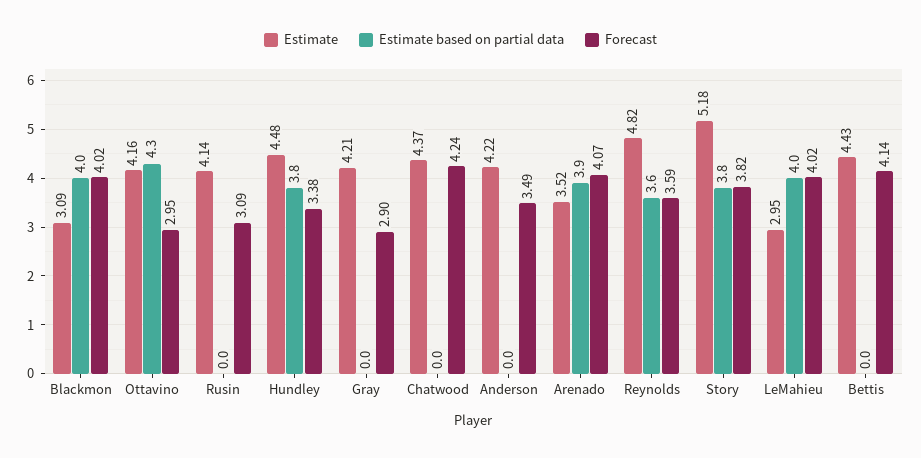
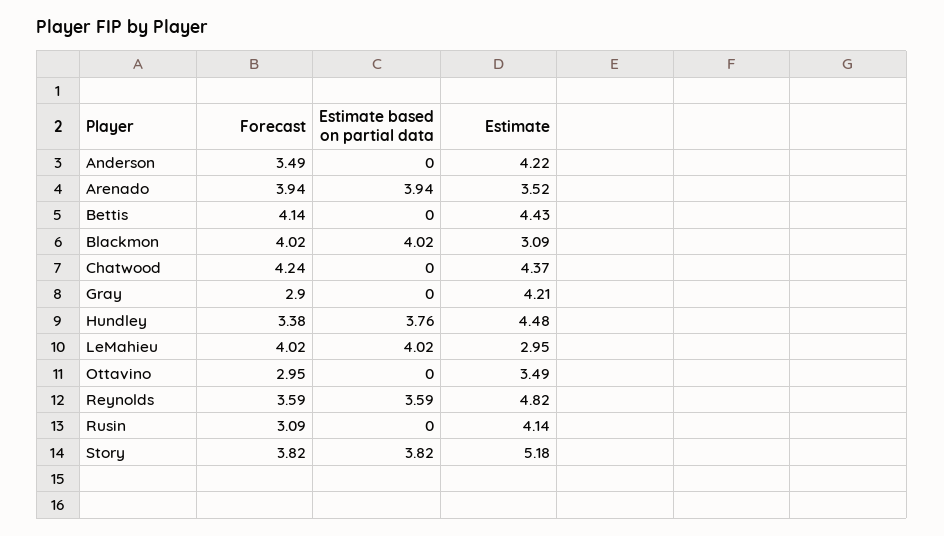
  {
    "Estimate": {
      "Blackmon": 3.09,
-     "Ottavino": 4.16,
+     "Ottavino": 3.49,
      "Rusin": 4.14,
      "Hundley": 4.48,
      "Gray": 4.21,
      "Chatwood": 4.37,
      "Anderson": 4.22,
      "Arenado": 3.52,
      "Reynolds": 4.82,
      "Story": 5.18,
      "LeMahieu": 2.95,
      "Bettis": 4.43
    },
    "Estimate based on partial data": {
      "Blackmon": 4.02,
-     "Ottavino": 4.3,
+     "Ottavino": 0,
      "Rusin": 0,
      "Hundley": 3.76,
      "Gray": 0,
      "Chatwood": 0,
      "Anderson": 0,
      "Arenado": 3.94,
      "Reynolds": 3.59,
      "Story": 3.82,
      "LeMahieu": 4.02,
      "Bettis": 0
    },
    "Forecast": {
      "Blackmon": 4.02,
      "Ottavino": 2.95,
      "Rusin": 3.09,
      "Hundley": 3.38,
      "Gray": 2.9,
      "Chatwood": 4.24,
      "Anderson": 3.49,
-     "Arenado": 4.07,
+     "Arenado": 3.94,
      "Reynolds": 3.59,
      "Story": 3.82,
      "LeMahieu": 4.02,
      "Bettis": 4.14
    }
  }

